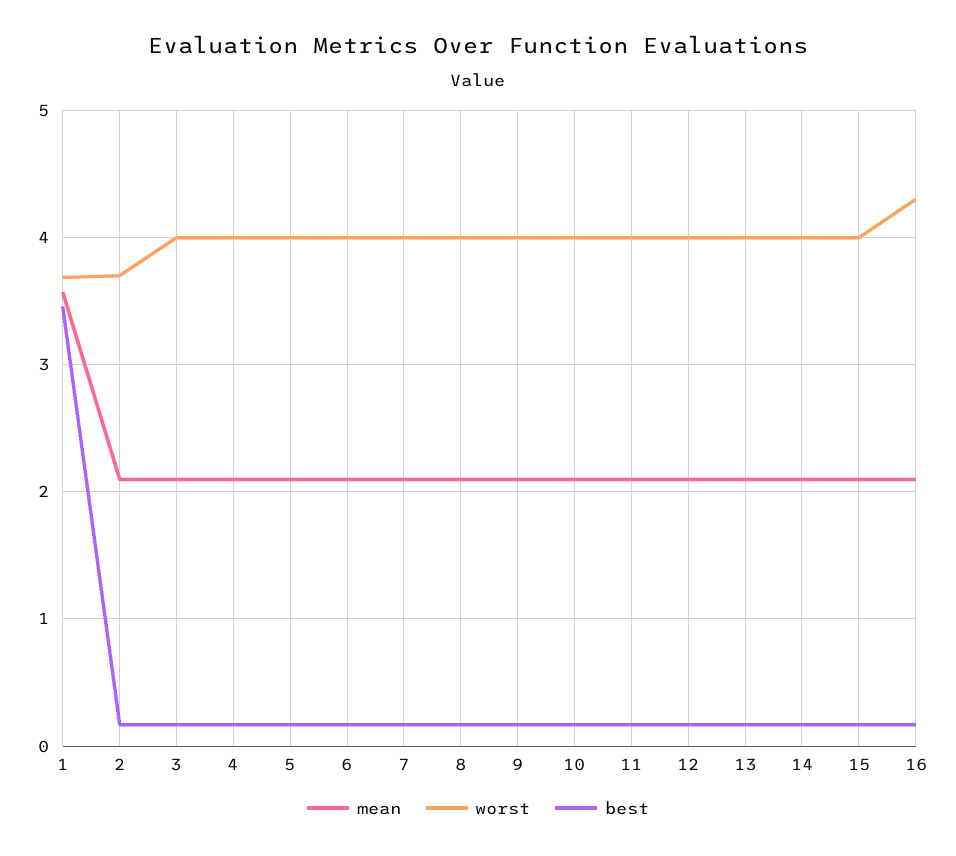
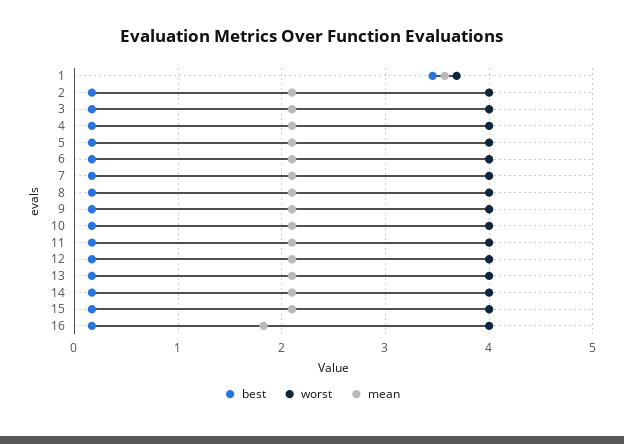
  {
    "mean": {
      "1": 3.6,
      "2": 2.1,
      "3": 2.1,
      "4": 2.1,
      "5": 2.1,
      "6": 2.1,
      "7": 2.1,
      "8": 2.1,
      "9": 2.1,
      "10": 2.1,
      "11": 2.1,
      "12": 2.1,
      "13": 2.1,
      "14": 2.1,
      "15": 2.1,
-     "16": 2.1
+     "16": 1.8
    },
    "worst": {
      "1": 3.7,
-     "2": 3.7,
+     "2": 4,
      "3": 4,
      "4": 4,
      "5": 4,
      "6": 4,
      "7": 4,
      "8": 4,
      "9": 4,
      "10": 4,
      "11": 4,
      "12": 4,
      "13": 4,
      "14": 4,
      "15": 4,
-     "16": 4.3
+     "16": 4
    },
    "best": {
      "1": 3.5,
      "2": 0.2,
      "3": 0.2,
      "4": 0.2,
      "5": 0.2,
      "6": 0.2,
      "7": 0.2,
      "8": 0.2,
      "9": 0.2,
      "10": 0.2,
      "11": 0.2,
      "12": 0.2,
      "13": 0.2,
      "14": 0.2,
      "15": 0.2,
      "16": 0.2
    }
  }

